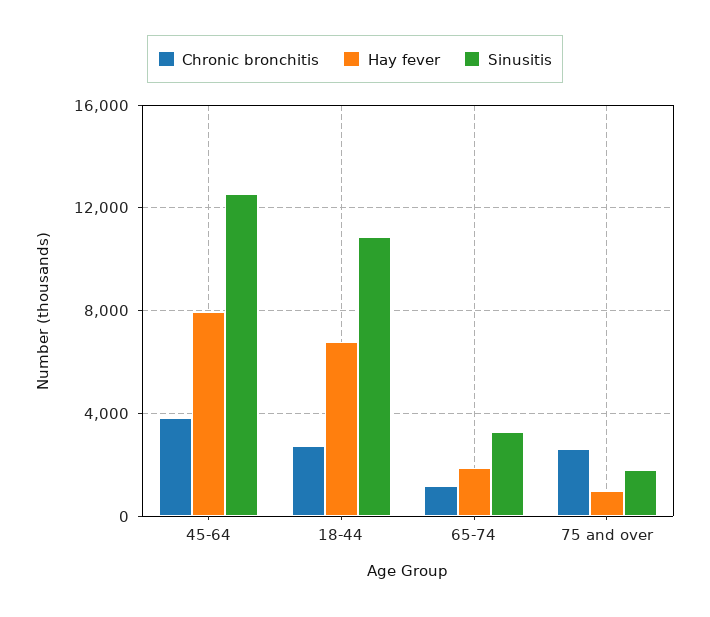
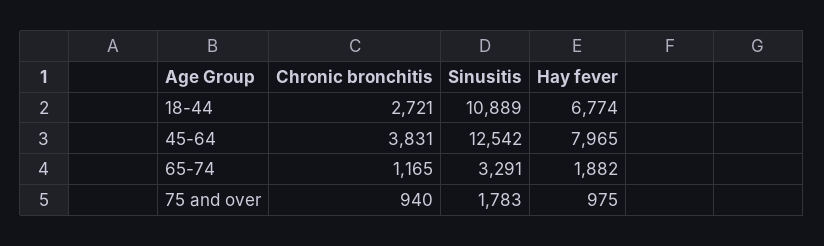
  {
    "Chronic bronchitis": {
      "45-64": 3831,
      "18-44": 2721,
      "65-74": 1165,
-     "75 and over": 2500
+     "75 and over": 940
    },
    "Hay fever": {
      "45-64": 7965,
      "18-44": 6774,
      "65-74": 1882,
      "75 and over": 975
    },
    "Sinusitis": {
      "45-64": 12542,
      "18-44": 10889,
      "65-74": 3291,
      "75 and over": 1783
    }
  }

